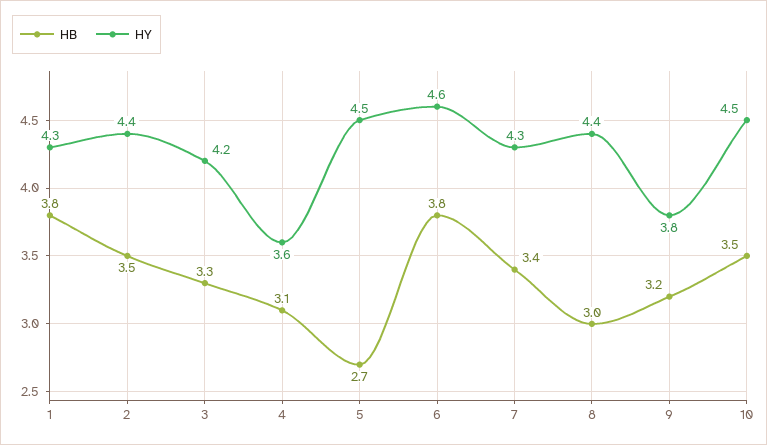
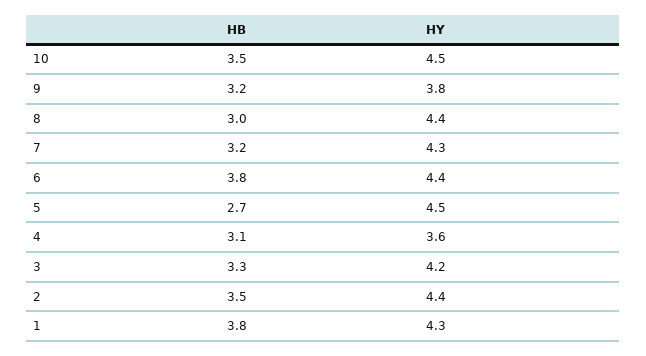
  {
    "HB": {
      "1": 3.8,
      "2": 3.5,
      "3": 3.3,
      "4": 3.1,
      "5": 2.7,
      "6": 3.8,
-     "7": 3.4,
+     "7": 3.2,
      "8": 3,
      "9": 3.2,
      "10": 3.5
    },
    "HY": {
      "1": 4.3,
      "2": 4.4,
      "3": 4.2,
      "4": 3.6,
      "5": 4.5,
-     "6": 4.6,
+     "6": 4.4,
      "7": 4.3,
      "8": 4.4,
      "9": 3.8,
      "10": 4.5
    }
  }

